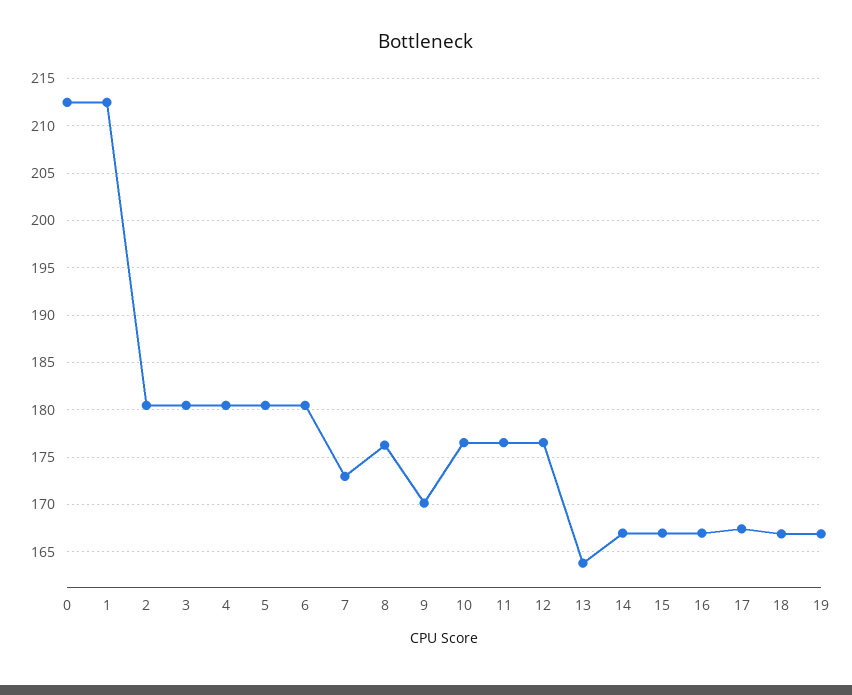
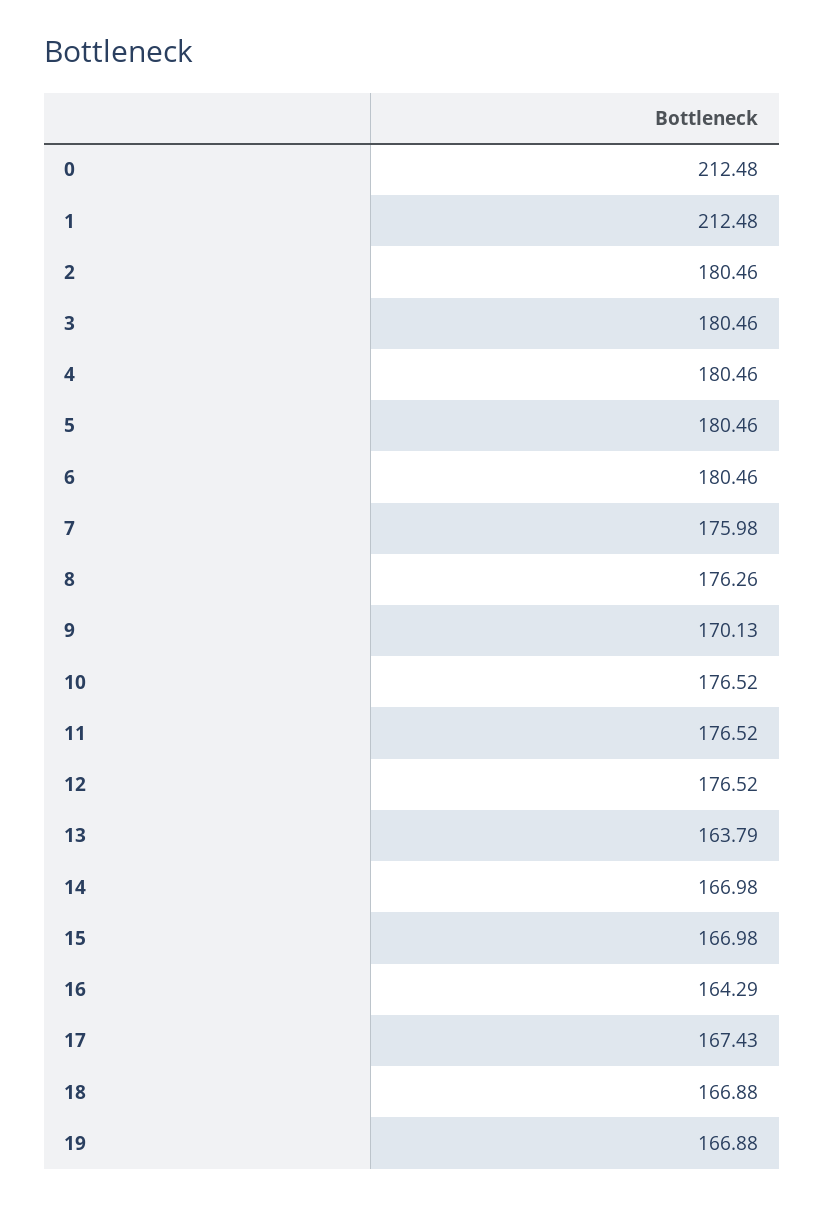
  {
    "0": 212.48,
    "1": 212.48,
    "2": 180.46,
    "3": 180.46,
    "4": 180.46,
    "5": 180.46,
    "6": 180.46,
-   "7": 173,
+   "7": 175.98,
    "8": 176.26,
    "9": 170.13,
    "10": 176.52,
    "11": 176.52,
    "12": 176.52,
    "13": 163.79,
    "14": 166.98,
    "15": 166.98,
-   "16": 167,
+   "16": 164.29,
    "17": 167.43,
    "18": 166.88,
    "19": 166.88
  }

